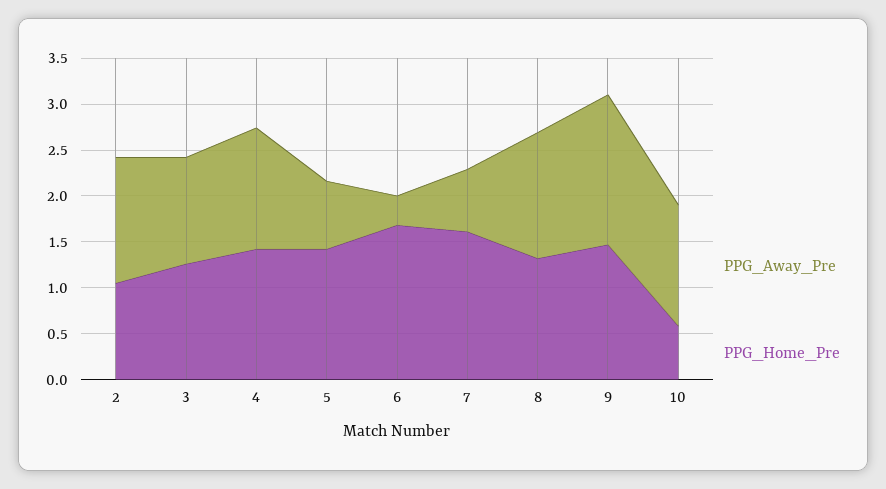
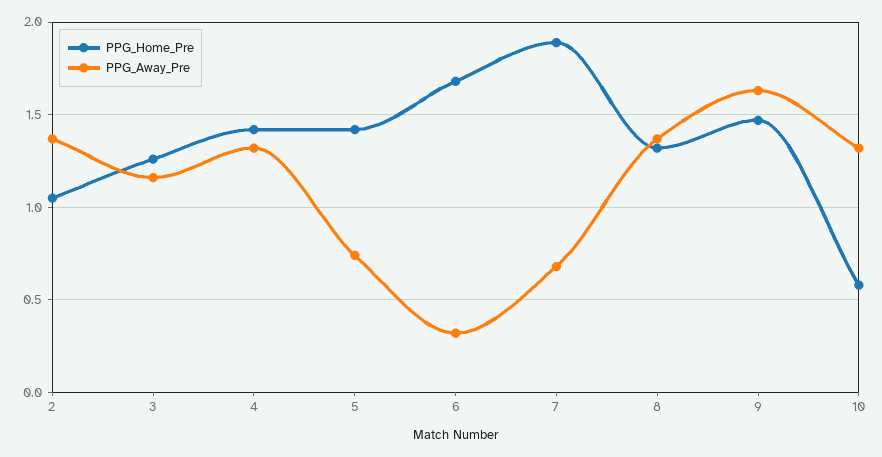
  {
    "PPG_Away_Pre": {
      "2": 1.35,
      "3": 1.15,
      "4": 1.3,
      "5": 0.75,
      "6": 0.3,
      "7": 0.7,
      "8": 1.35,
      "9": 1.65,
      "10": 1.3
    },
    "PPG_Home_Pre": {
      "2": 1.05,
      "3": 1.25,
      "4": 1.4,
      "5": 1.4,
      "6": 1.7,
-     "7": 1.6,
+     "7": 1.9,
      "8": 1.3,
      "9": 1.45,
      "10": 0.6
    }
  }

